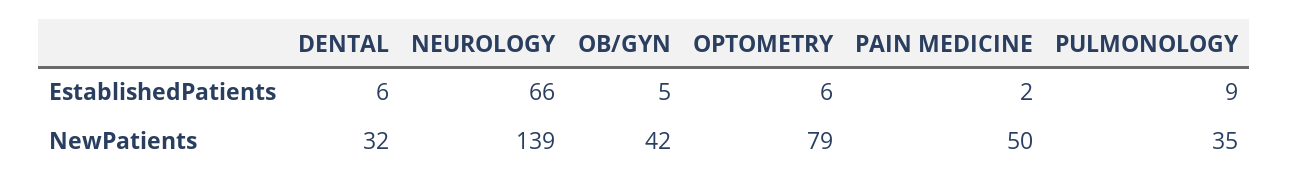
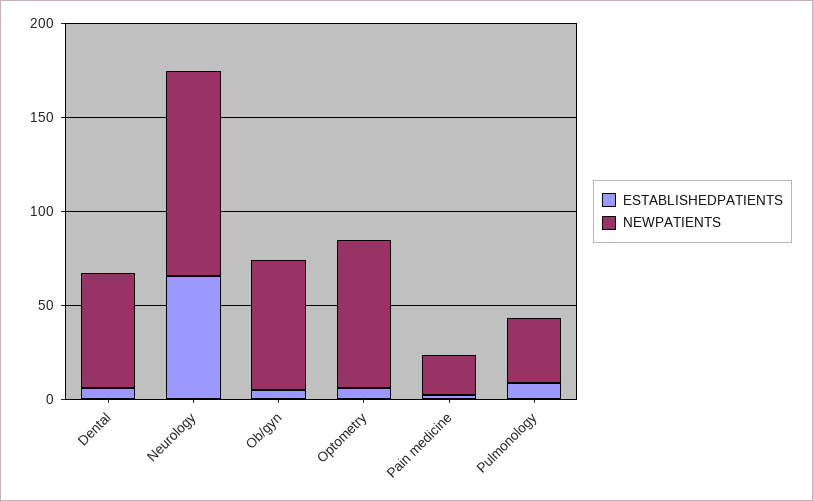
  {
    "EstablishedPatients": {
      "DENTAL": 6,
      "NEUROLOGY": 66,
      "OB/GYN": 5,
      "OPTOMETRY": 6,
      "PAIN MEDICINE": 2,
      "PULMONOLOGY": 9
    },
    "NewPatients": {
-     "DENTAL": 32,
+     "DENTAL": 60,
-     "NEUROLOGY": 139,
+     "NEUROLOGY": 110,
-     "OB/GYN": 42,
+     "OB/GYN": 70,
      "OPTOMETRY": 79,
-     "PAIN MEDICINE": 50,
+     "PAIN MEDICINE": 20,
      "PULMONOLOGY": 35
    }
  }

